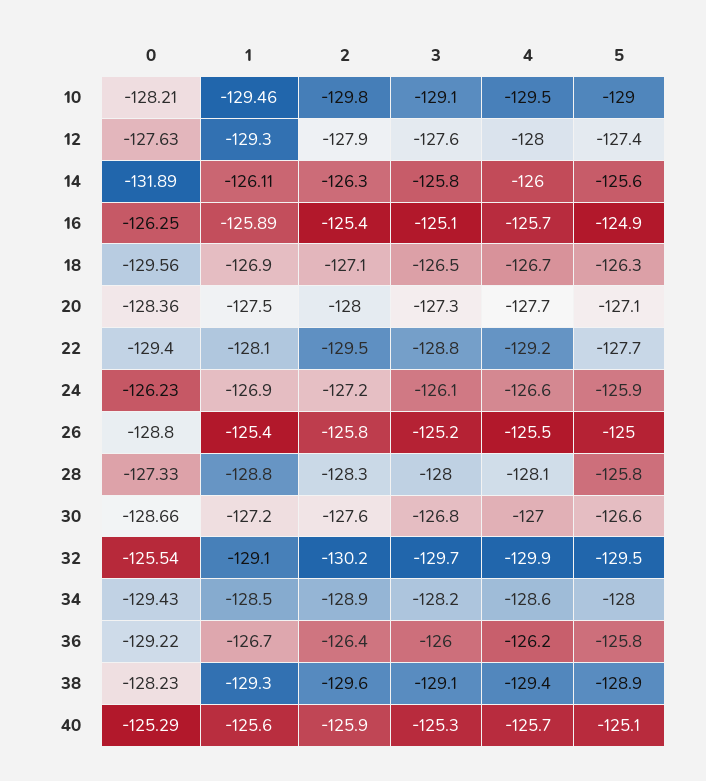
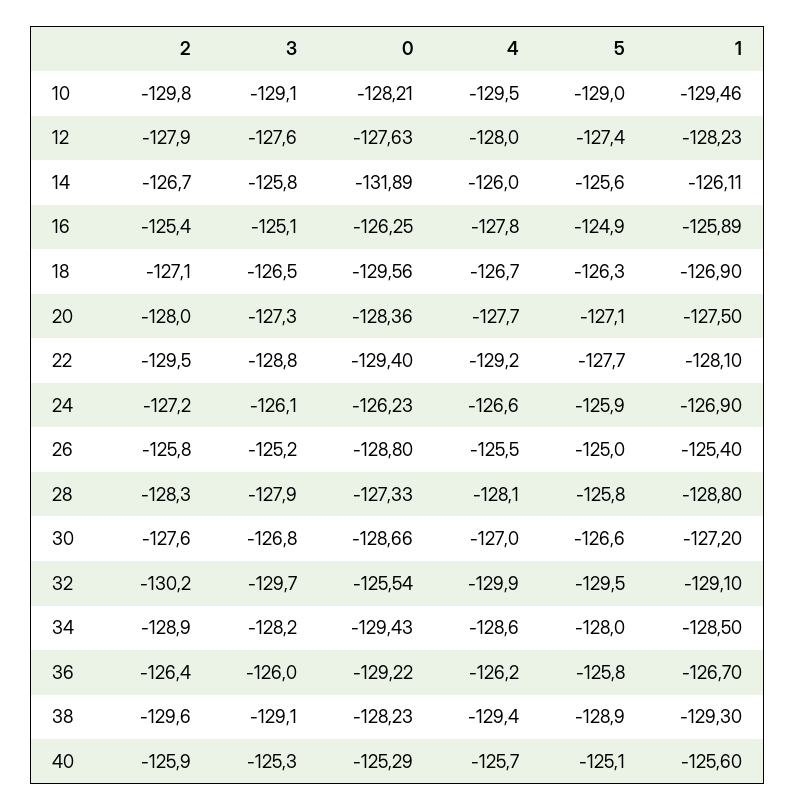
  {
    "0": {
      "10": -128.21,
      "12": -127.63,
      "14": -131.89,
      "16": -126.25,
      "18": -129.56,
      "20": -128.36,
      "22": -129.4,
      "24": -126.23,
      "26": -128.8,
      "28": -127.33,
      "30": -128.66,
      "32": -125.54,
      "34": -129.43,
      "36": -129.22,
      "38": -128.23,
      "40": -125.29
    },
    "1": {
      "10": -129.46,
-     "12": -129.3,
+     "12": -128.23,
      "14": -126.11,
      "16": -125.89,
      "18": -126.9,
      "20": -127.5,
      "22": -128.1,
      "24": -126.9,
      "26": -125.4,
      "28": -128.8,
      "30": -127.2,
      "32": -129.1,
      "34": -128.5,
      "36": -126.7,
      "38": -129.3,
      "40": -125.6
    },
    "2": {
      "10": -129.8,
      "12": -127.9,
-     "14": -126.3,
+     "14": -126.7,
      "16": -125.4,
      "18": -127.1,
      "20": -128,
      "22": -129.5,
      "24": -127.2,
      "26": -125.8,
      "28": -128.3,
      "30": -127.6,
      "32": -130.2,
      "34": -128.9,
      "36": -126.4,
      "38": -129.6,
      "40": -125.9
    },
    "3": {
      "10": -129.1,
      "12": -127.6,
      "14": -125.8,
      "16": -125.1,
      "18": -126.5,
      "20": -127.3,
      "22": -128.8,
      "24": -126.1,
      "26": -125.2,
-     "28": -128,
+     "28": -127.9,
      "30": -126.8,
      "32": -129.7,
      "34": -128.2,
      "36": -126,
      "38": -129.1,
      "40": -125.3
    },
    "4": {
      "10": -129.5,
      "12": -128,
      "14": -126,
-     "16": -125.7,
+     "16": -127.8,
      "18": -126.7,
      "20": -127.7,
      "22": -129.2,
      "24": -126.6,
      "26": -125.5,
      "28": -128.1,
      "30": -127,
      "32": -129.9,
      "34": -128.6,
      "36": -126.2,
      "38": -129.4,
      "40": -125.7
    },
    "5": {
      "10": -129,
      "12": -127.4,
      "14": -125.6,
      "16": -124.9,
      "18": -126.3,
      "20": -127.1,
      "22": -127.7,
      "24": -125.9,
      "26": -125,
      "28": -125.8,
      "30": -126.6,
      "32": -129.5,
      "34": -128,
      "36": -125.8,
      "38": -128.9,
      "40": -125.1
    }
  }

